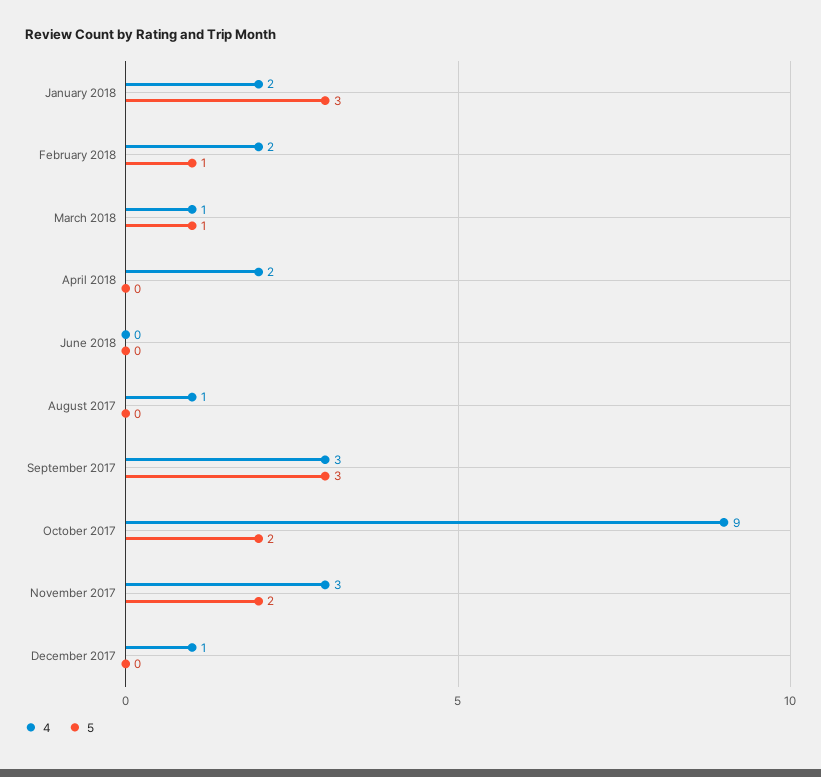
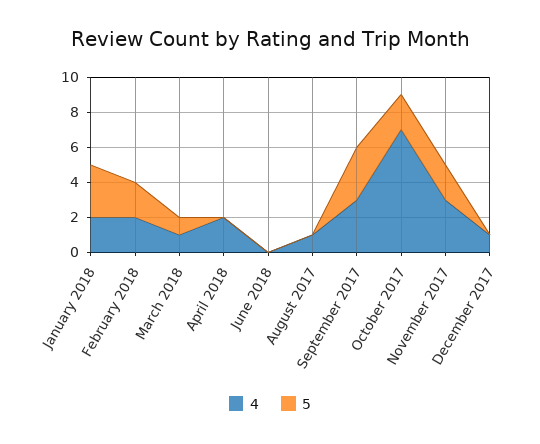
  {
    "4": {
      "January 2018": 2,
      "February 2018": 2,
      "March 2018": 1,
      "April 2018": 2,
      "June 2018": 0,
      "August 2017": 1,
      "September 2017": 3,
-     "October 2017": 9,
+     "October 2017": 7,
      "November 2017": 3,
      "December 2017": 1
    },
    "5": {
      "January 2018": 3,
-     "February 2018": 1,
+     "February 2018": 2,
      "March 2018": 1,
      "April 2018": 0,
      "June 2018": 0,
      "August 2017": 0,
      "September 2017": 3,
      "October 2017": 2,
      "November 2017": 2,
      "December 2017": 0
    }
  }

